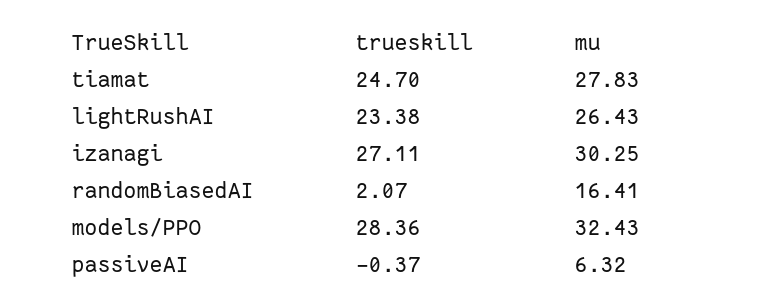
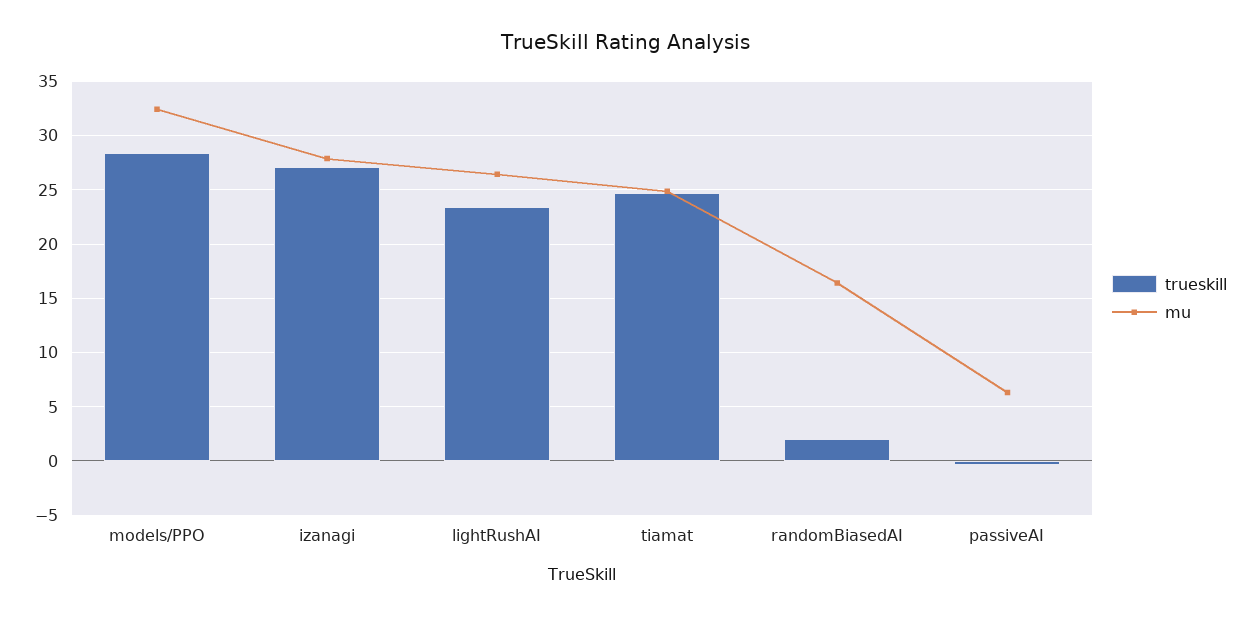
  {
    "trueskill": {
      "tiamat": 24.7,
      "lightRushAI": 23.38,
      "izanagi": 27.11,
      "randomBiasedAI": 2.07,
      "models/PPO": 28.36,
      "passiveAI": -0.37
    },
    "mu": {
-     "tiamat": 27.83,
+     "tiamat": 25,
      "lightRushAI": 26.43,
-     "izanagi": 30.25,
+     "izanagi": 28,
      "randomBiasedAI": 16.41,
      "models/PPO": 32.43,
      "passiveAI": 6.32
    }
  }

